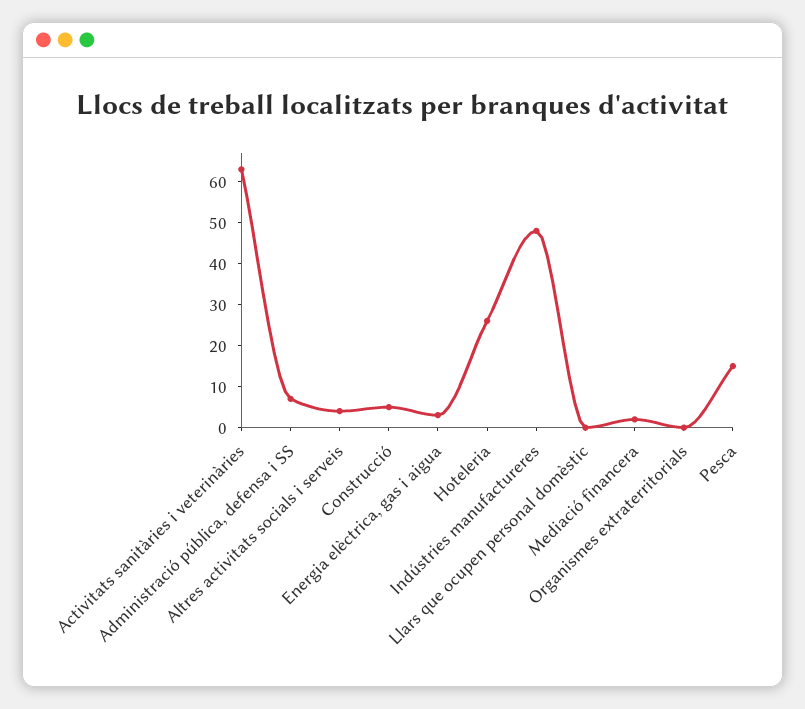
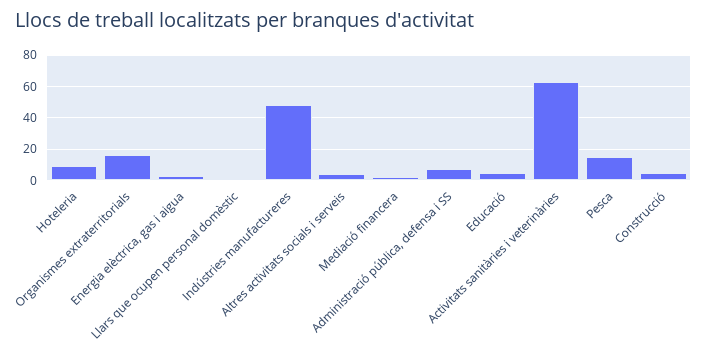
  {
    "Activitats sanitàries i veterinàries": 65,
    "Administració pública, defensa i SS": 5,
    "Altres activitats socials i serveis": 5,
    "Construcció": 5,
    "Energia elèctrica, gas i aigua": 5,
-   "Hoteleria": 25,
+   "Hoteleria": 10,
    "Indústries manufactureres": 50,
    "Llars que ocupen personal domèstic": 0,
    "Mediació financera": 0,
-   "Organismes extraterritorials": 0,
+   "Organismes extraterritorials": 15,
-   "Pesca": 15
+   "Pesca": 15,
+   "Educació": 5
  }

